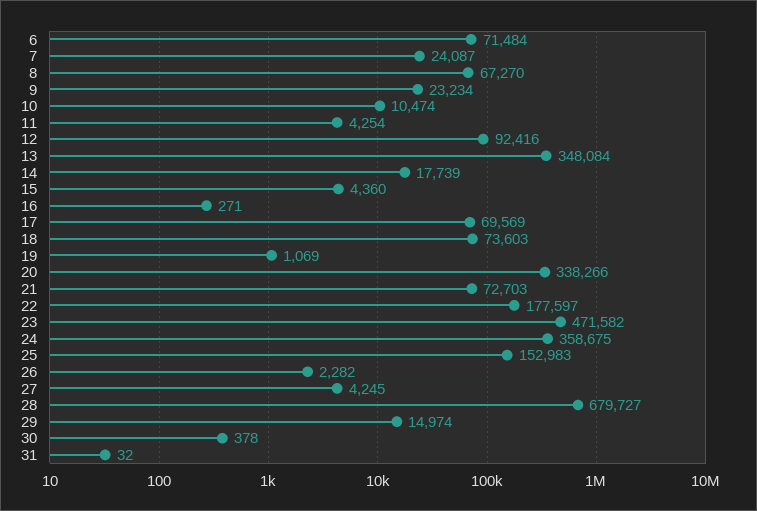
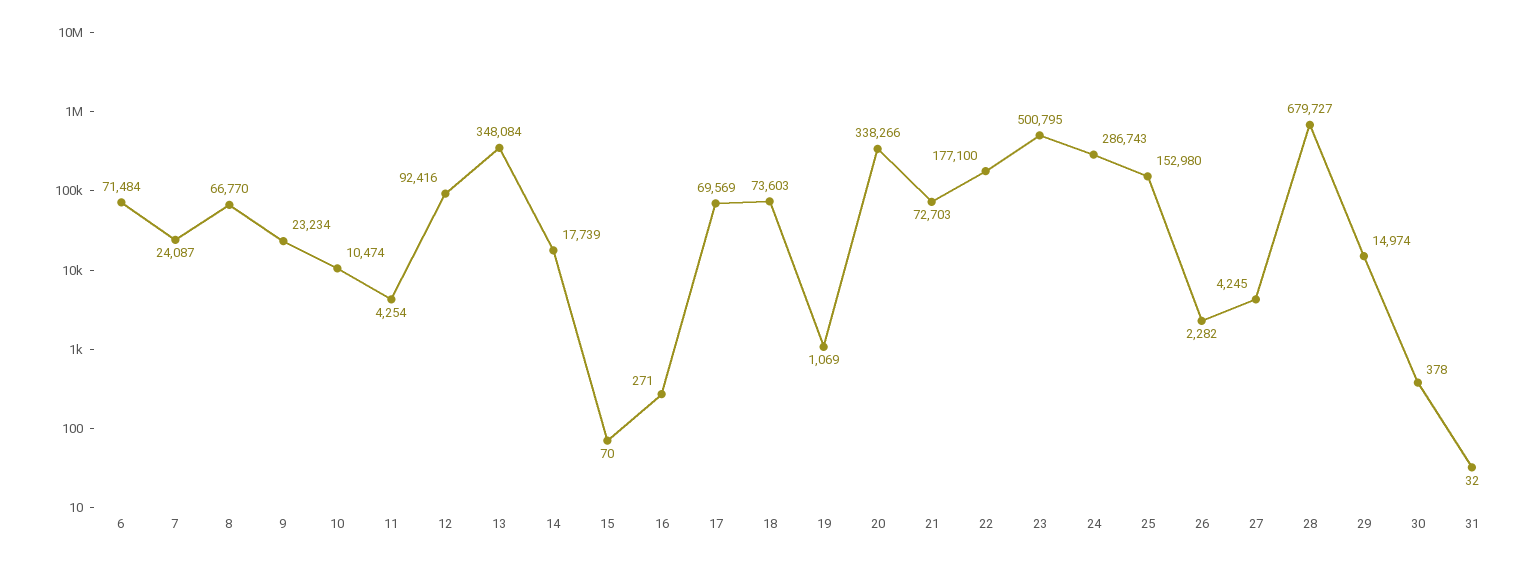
  {
    "6": 71484,
    "7": 24087,
-   "8": 67270,
+   "8": 66770,
    "9": 23234,
    "10": 10474,
    "11": 4254,
    "12": 92416,
    "13": 348084,
    "14": 17739,
-   "15": 4360,
+   "15": 70,
    "16": 271,
    "17": 69569,
    "18": 73603,
    "19": 1069,
    "20": 338266,
    "21": 72703,
-   "22": 177597,
+   "22": 177100,
-   "23": 471582,
+   "23": 500795,
-   "24": 358675,
+   "24": 286743,
-   "25": 152983,
+   "25": 152980,
    "26": 2282,
    "27": 4245,
    "28": 679727,
    "29": 14974,
    "30": 378,
    "31": 32
  }

